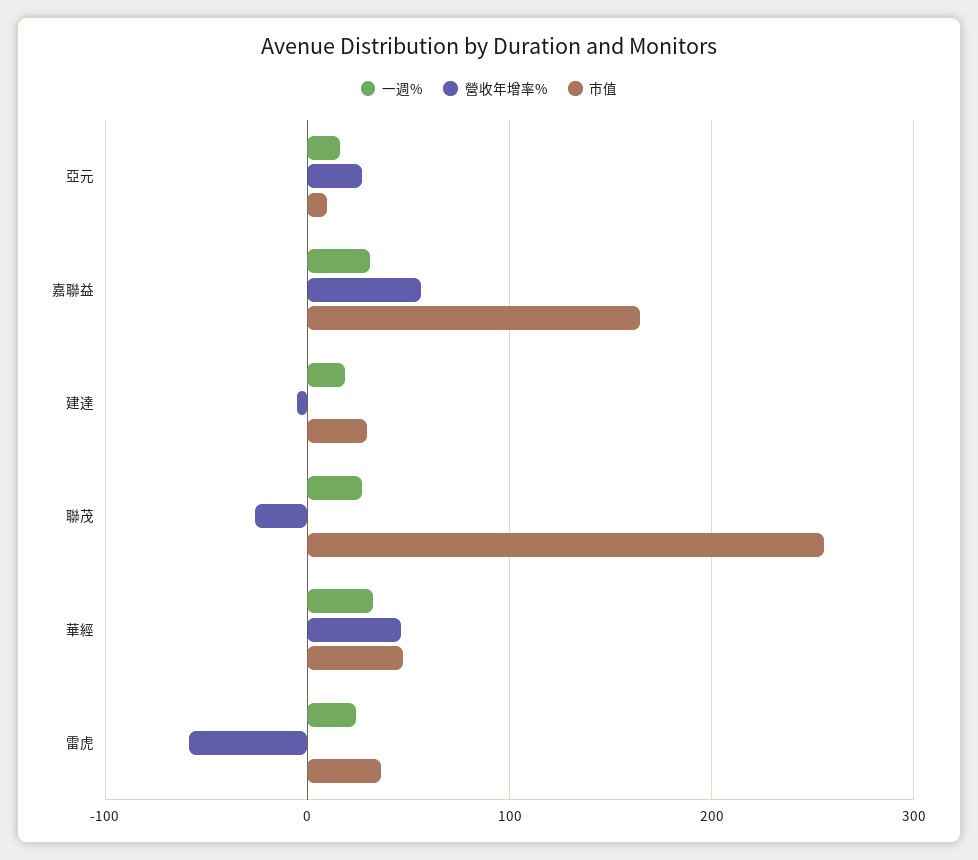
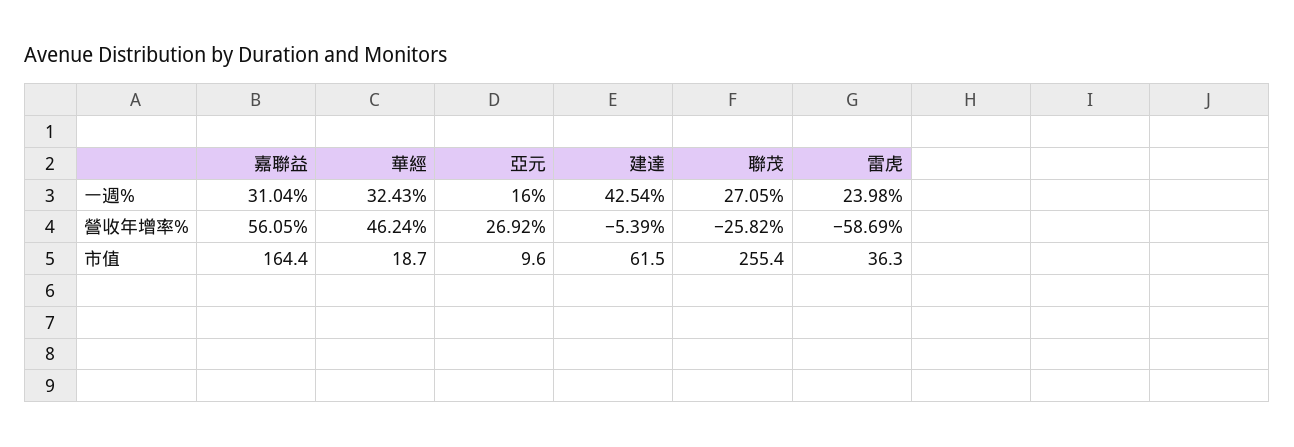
  {
    "一週%": {
      "亞元": 16,
      "嘉聯益": 31.04,
-     "建達": 20,
+     "建達": 42.54,
      "聯茂": 27.05,
      "華經": 32.43,
      "雷虎": 23.98
    },
    "營收年增率%": {
      "亞元": 26.92,
      "嘉聯益": 56.05,
      "建達": -5.39,
      "聯茂": -25.82,
      "華經": 46.24,
      "雷虎": -58.69
    },
    "市值": {
      "亞元": 9.6,
      "嘉聯益": 164.4,
-     "建達": 30,
+     "建達": 61.5,
      "聯茂": 255.4,
-     "華經": 50,
+     "華經": 18.7,
      "雷虎": 36.3
    }
  }

